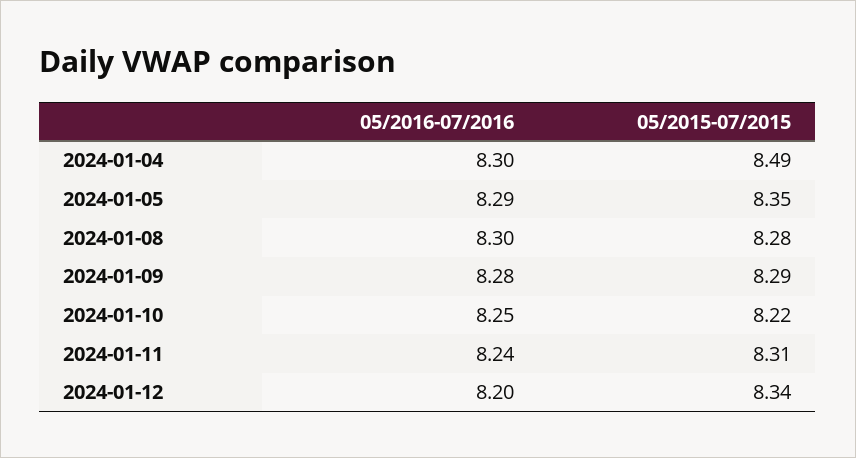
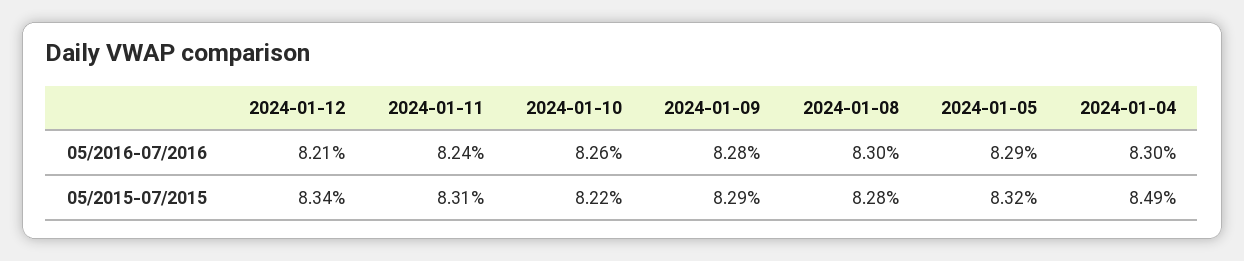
  {
    "05/2016-07/2016": {
      "2024-01-04": 8.3,
      "2024-01-05": 8.29,
      "2024-01-08": 8.3,
      "2024-01-09": 8.28,
-     "2024-01-10": 8.25,
+     "2024-01-10": 8.26,
      "2024-01-11": 8.24,
-     "2024-01-12": 8.2
+     "2024-01-12": 8.21
    },
    "05/2015-07/2015": {
      "2024-01-04": 8.49,
-     "2024-01-05": 8.35,
+     "2024-01-05": 8.32,
      "2024-01-08": 8.28,
      "2024-01-09": 8.29,
      "2024-01-10": 8.22,
      "2024-01-11": 8.31,
      "2024-01-12": 8.34
    }
  }

